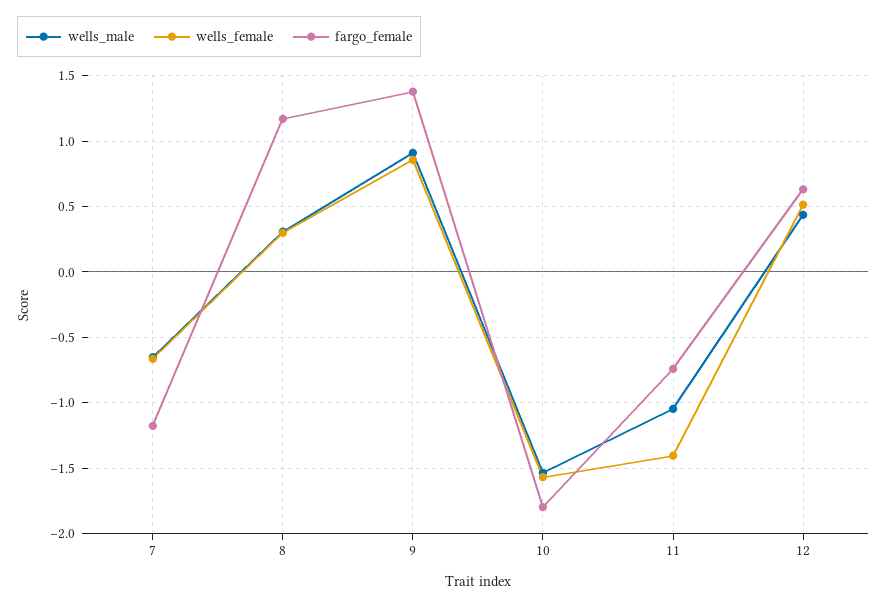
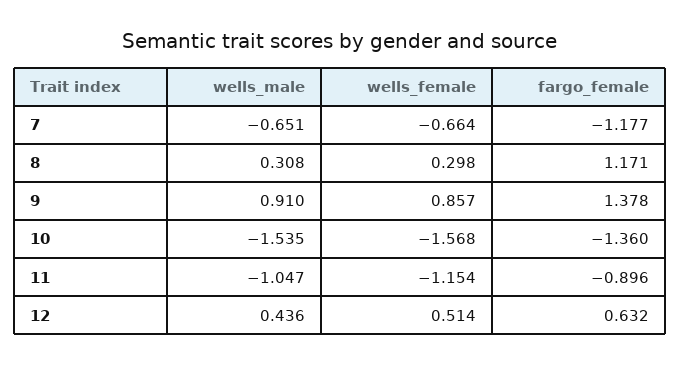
  {
    "wells_male": {
      "7": -0.651,
      "8": 0.308,
      "9": 0.91,
      "10": -1.535,
      "11": -1.047,
      "12": 0.436
    },
    "wells_female": {
      "7": -0.664,
      "8": 0.298,
      "9": 0.857,
      "10": -1.568,
-     "11": -1.4,
+     "11": -1.154,
      "12": 0.514
    },
    "fargo_female": {
      "7": -1.177,
      "8": 1.171,
      "9": 1.378,
-     "10": -1.8,
+     "10": -1.36,
-     "11": -0.75,
+     "11": -0.896,
      "12": 0.632
    }
  }

